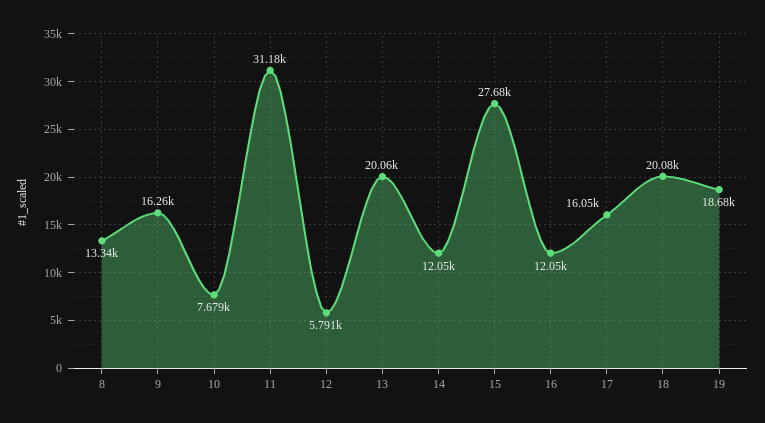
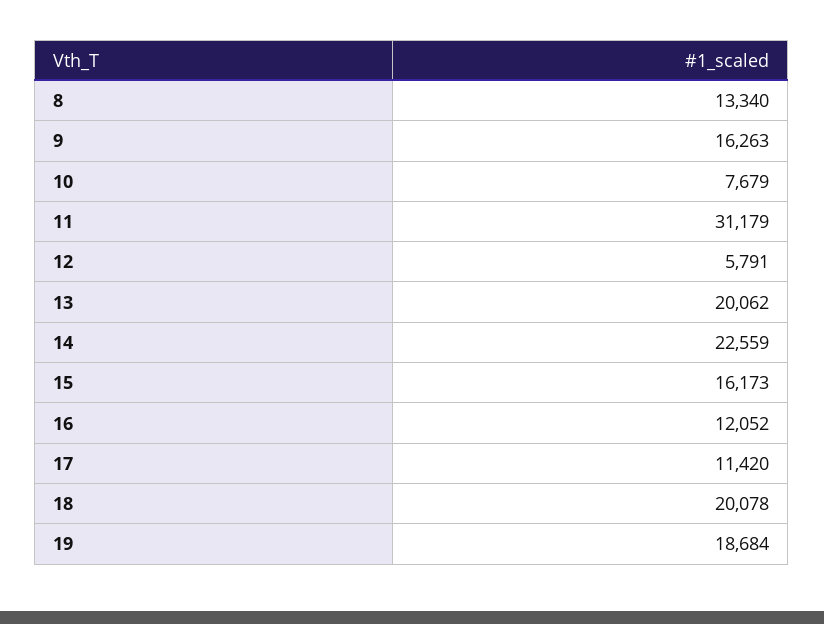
  {
    "8": 13340,
    "9": 16263,
    "10": 7679,
    "11": 31179,
    "12": 5791,
    "13": 20062,
-   "14": 12050,
+   "14": 22559,
-   "15": 27680,
+   "15": 16173,
    "16": 12052,
-   "17": 16050,
+   "17": 11420,
    "18": 20078,
    "19": 18684
  }

